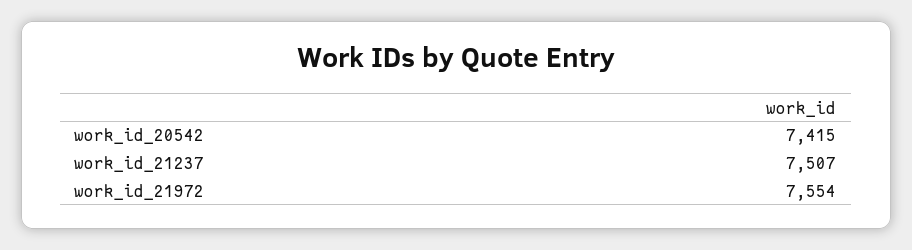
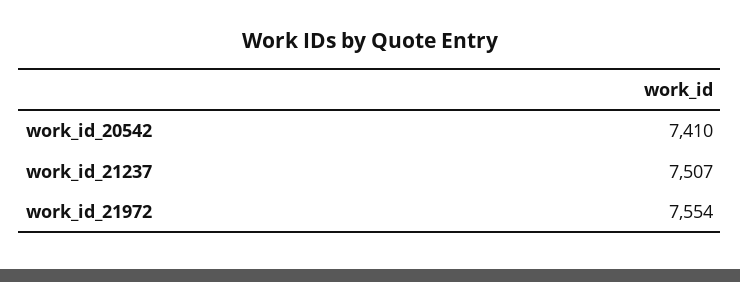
  {
-   "work_id_20542": 7415,
+   "work_id_20542": 7410,
    "work_id_21237": 7507,
    "work_id_21972": 7554
  }

